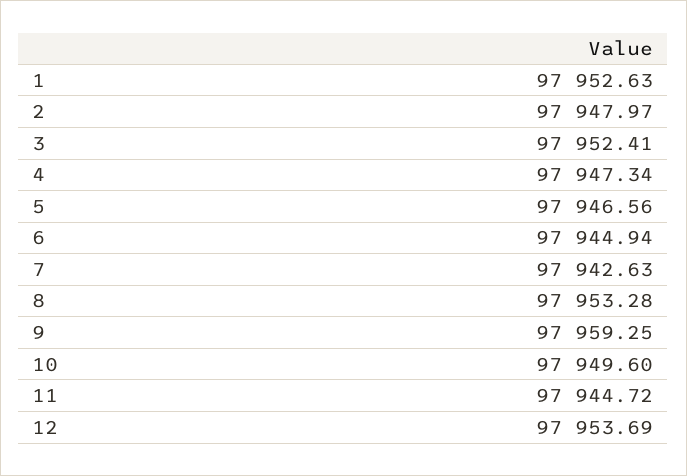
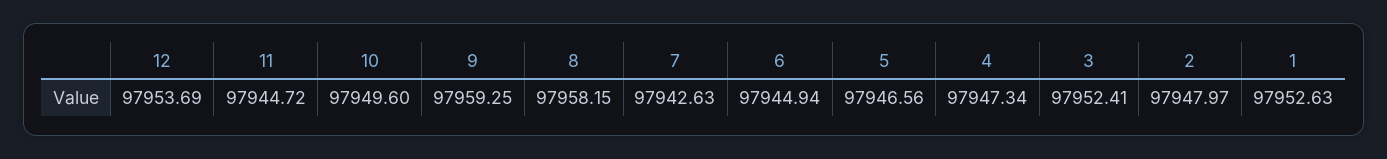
  {
    "1": 97952.63,
    "2": 97947.97,
    "3": 97952.41,
    "4": 97947.34,
    "5": 97946.56,
    "6": 97944.94,
    "7": 97942.63,
-   "8": 97953.28,
+   "8": 97958.15,
    "9": 97959.25,
    "10": 97949.6,
    "11": 97944.72,
    "12": 97953.69
  }

